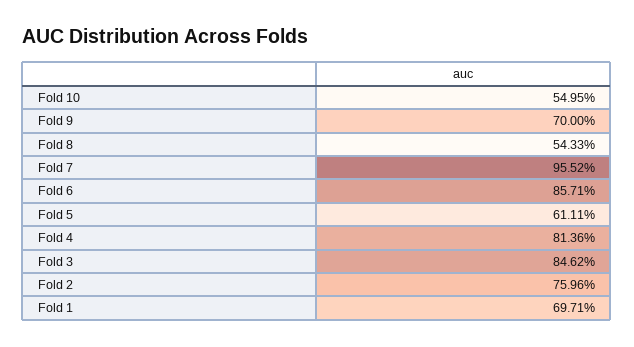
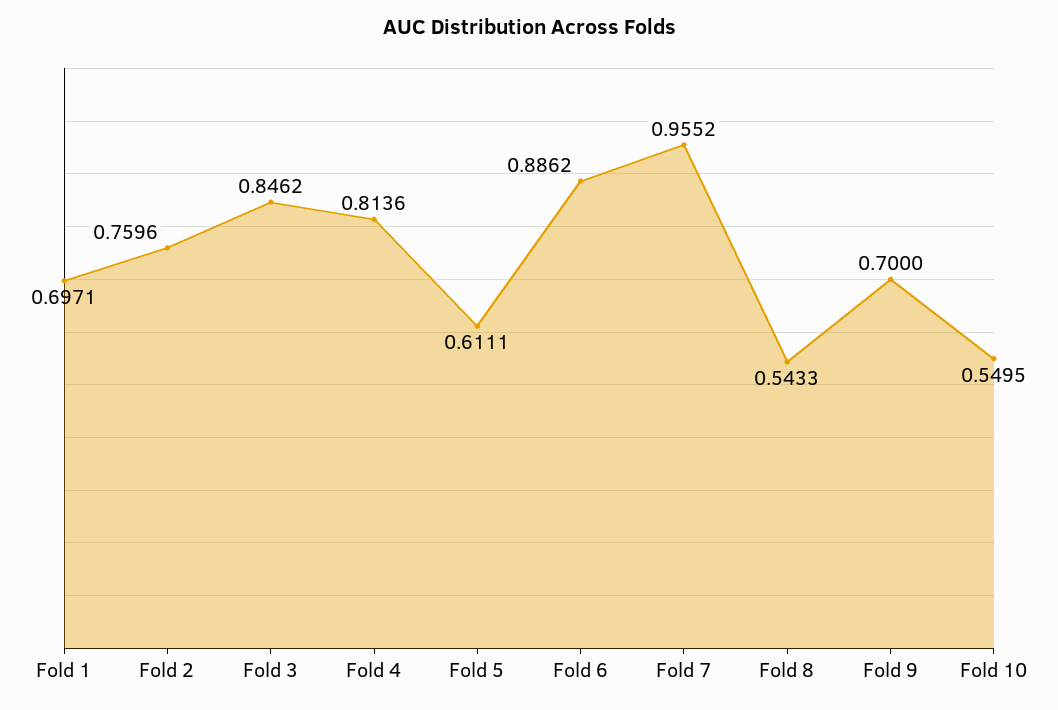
  {
    "Fold 10": 0.5495,
    "Fold 9": 0.7,
    "Fold 8": 0.5433,
    "Fold 7": 0.9552,
-   "Fold 6": 0.8571,
+   "Fold 6": 0.8862,
    "Fold 5": 0.6111,
    "Fold 4": 0.8136,
    "Fold 3": 0.8462,
    "Fold 2": 0.7596,
    "Fold 1": 0.6971
  }

